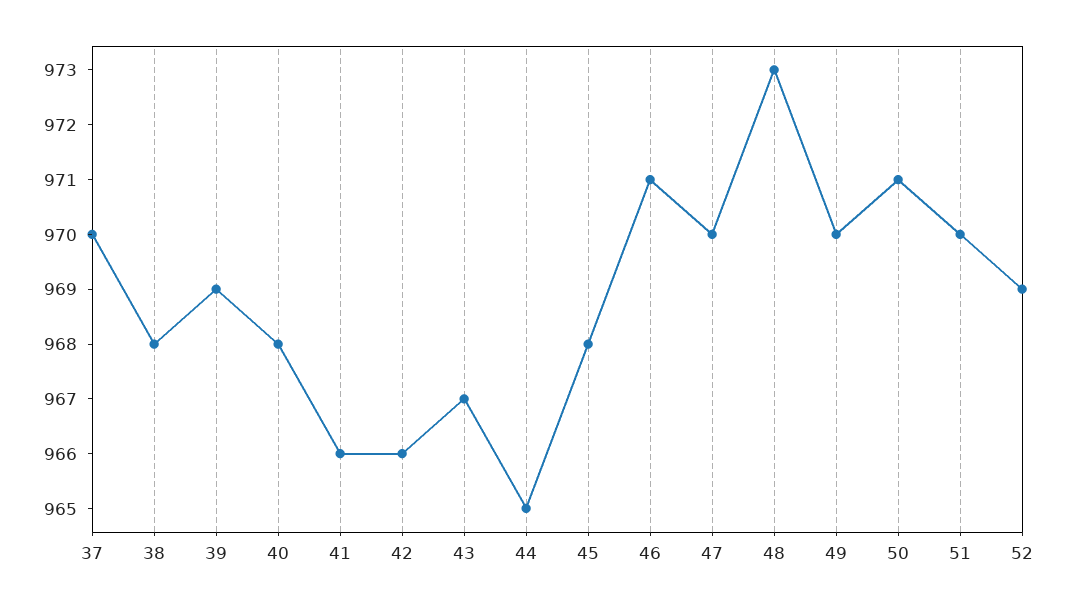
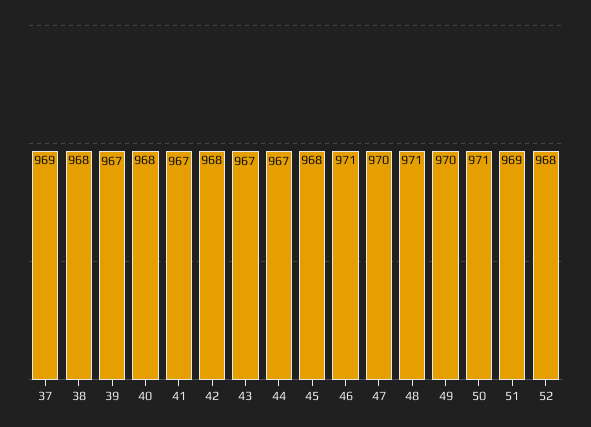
  {
-   "37": 970,
+   "37": 969,
    "38": 968,
-   "39": 969,
+   "39": 967,
    "40": 968,
-   "41": 966,
+   "41": 967,
-   "42": 966,
+   "42": 968,
    "43": 967,
-   "44": 965,
+   "44": 967,
    "45": 968,
    "46": 971,
    "47": 970,
-   "48": 973,
+   "48": 971,
    "49": 970,
    "50": 971,
-   "51": 970,
+   "51": 969,
-   "52": 969
+   "52": 968
  }

